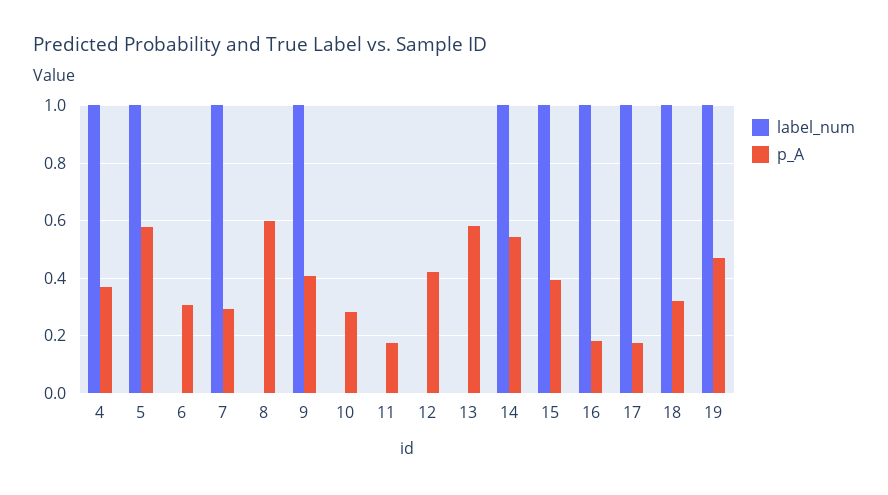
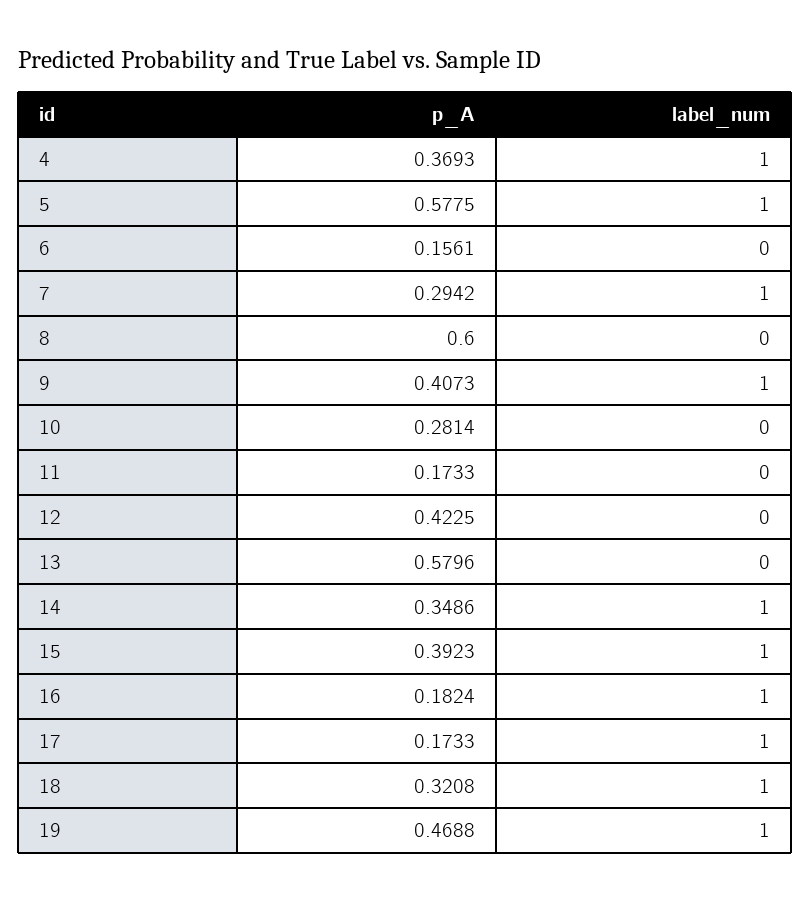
  {
    "label_num": {
      "4": 1,
      "5": 1,
      "6": 0,
      "7": 1,
      "8": 0,
      "9": 1,
      "10": 0,
      "11": 0,
      "12": 0,
      "13": 0,
      "14": 1,
      "15": 1,
      "16": 1,
      "17": 1,
      "18": 1,
      "19": 1
    },
    "p_A": {
      "4": 0.3693,
      "5": 0.5775,
-     "6": 0.3,
+     "6": 0.1561,
      "7": 0.2942,
      "8": 0.6,
      "9": 0.4073,
      "10": 0.2814,
      "11": 0.1733,
      "12": 0.4225,
      "13": 0.5796,
-     "14": 0.55,
+     "14": 0.3486,
      "15": 0.3923,
      "16": 0.1824,
      "17": 0.1733,
      "18": 0.3208,
      "19": 0.4688
    }
  }

